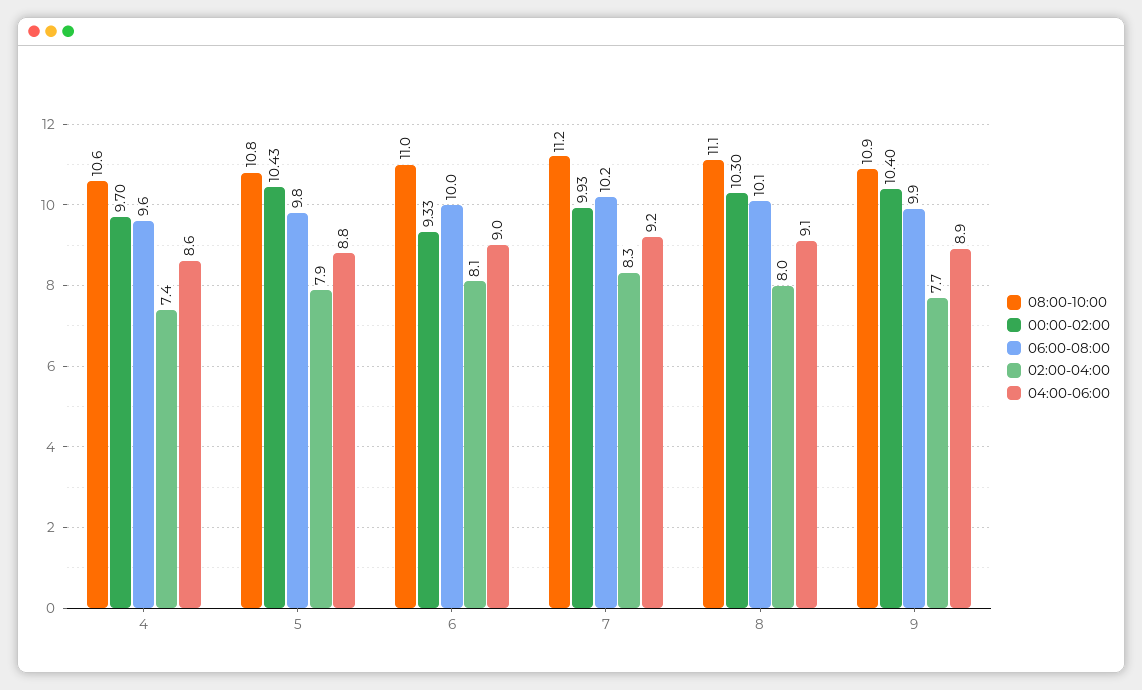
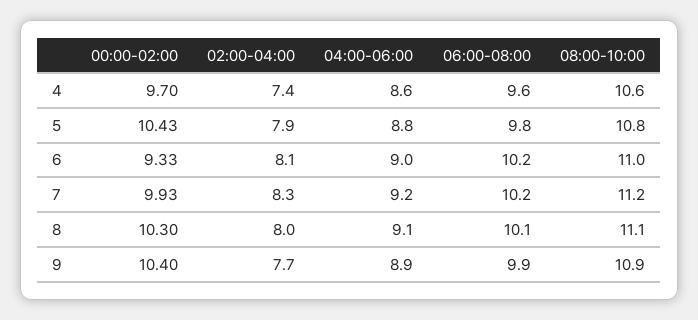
  {
    "08:00-10:00": {
      "4": 10.6,
      "5": 10.8,
      "6": 11,
      "7": 11.2,
      "8": 11.1,
      "9": 10.9
    },
    "00:00-02:00": {
      "4": 9.7,
      "5": 10.43,
      "6": 9.33,
      "7": 9.93,
      "8": 10.3,
      "9": 10.4
    },
    "06:00-08:00": {
      "4": 9.6,
      "5": 9.8,
-     "6": 10,
+     "6": 10.2,
      "7": 10.2,
      "8": 10.1,
      "9": 9.9
    },
    "02:00-04:00": {
      "4": 7.4,
      "5": 7.9,
      "6": 8.1,
      "7": 8.3,
      "8": 8,
      "9": 7.7
    },
    "04:00-06:00": {
      "4": 8.6,
      "5": 8.8,
      "6": 9,
      "7": 9.2,
      "8": 9.1,
      "9": 8.9
    }
  }

